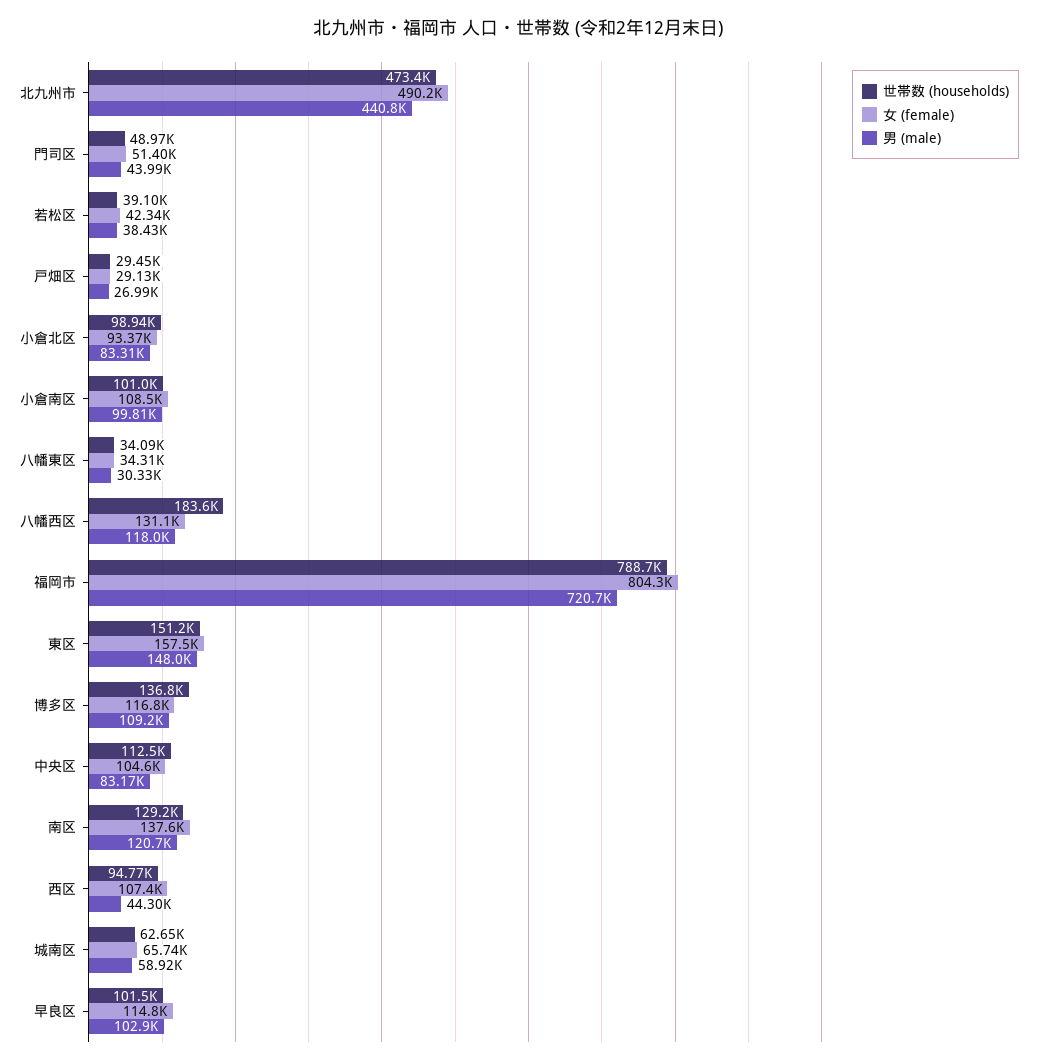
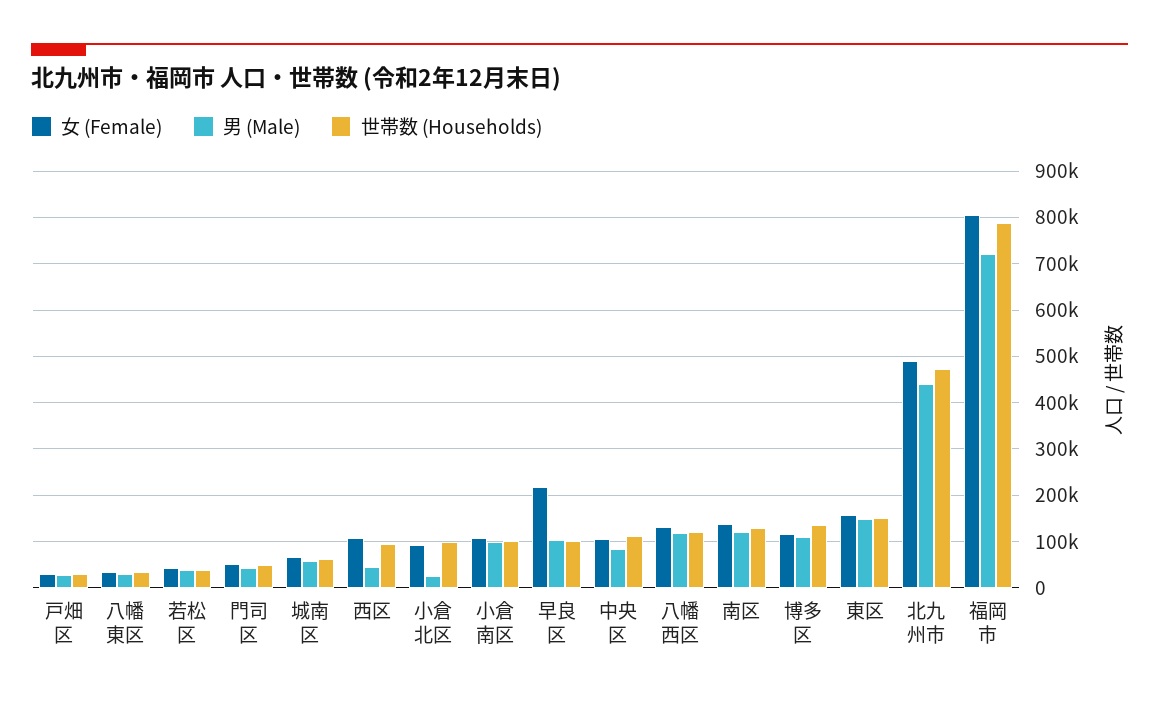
  {
    "世帯数 (households)": {
      "北九州市": 473400,
      "門司区": 48970,
      "若松区": 39100,
      "戸畑区": 29450,
      "小倉北区": 98940,
      "小倉南区": 101000,
      "八幡東区": 34090,
-     "八幡西区": 183600,
+     "八幡西区": 120000,
      "福岡市": 788700,
      "東区": 151200,
      "博多区": 136800,
      "中央区": 112500,
      "南区": 129200,
      "西区": 94770,
      "城南区": 62650,
      "早良区": 101500
    },
    "女 (female)": {
      "北九州市": 490200,
      "門司区": 51400,
      "若松区": 42340,
      "戸畑区": 29130,
      "小倉北区": 93370,
      "小倉南区": 108500,
      "八幡東区": 34310,
      "八幡西区": 131100,
      "福岡市": 804300,
      "東区": 157500,
      "博多区": 116800,
      "中央区": 104600,
      "南区": 137600,
      "西区": 107400,
      "城南区": 65740,
-     "早良区": 114800
+     "早良区": 220000
    },
    "男 (male)": {
      "北九州市": 440800,
      "門司区": 43990,
      "若松区": 38430,
      "戸畑区": 26990,
-     "小倉北区": 83310,
+     "小倉北区": 20000,
      "小倉南区": 99810,
      "八幡東区": 30330,
      "八幡西区": 118000,
      "福岡市": 720700,
      "東区": 148000,
      "博多区": 109200,
      "中央区": 83170,
      "南区": 120700,
      "西区": 44300,
      "城南区": 58920,
      "早良区": 102900
    }
  }

